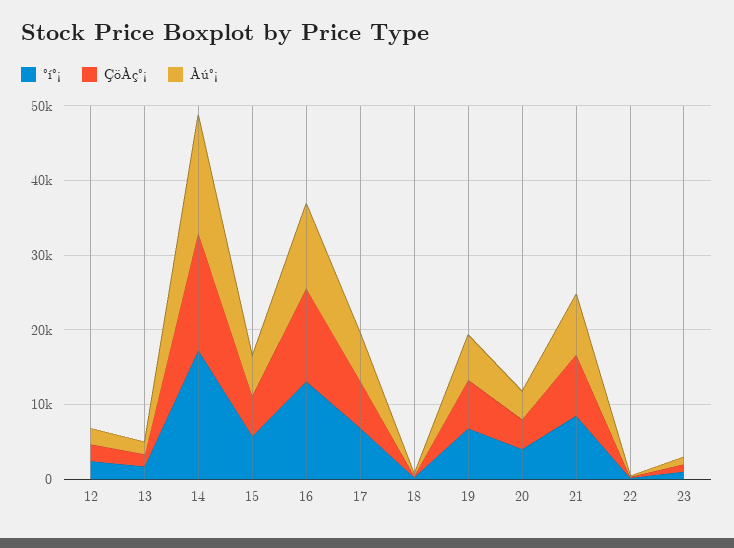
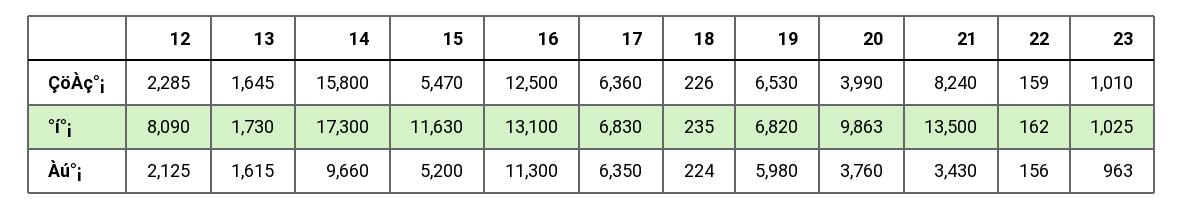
  {
    "°í°¡": {
-     "12": 2000,
+     "12": 8090,
      "13": 1730,
      "14": 17300,
-     "15": 6000,
+     "15": 11630,
      "16": 13100,
      "17": 6830,
      "18": 235,
      "19": 6820,
-     "20": 4000,
+     "20": 9863,
-     "21": 8000,
+     "21": 13500,
      "22": 162,
      "23": 1025
    },
    "ÇöÀç°¡": {
      "12": 2285,
      "13": 1645,
      "14": 15800,
      "15": 5470,
      "16": 12500,
      "17": 6360,
      "18": 226,
      "19": 6530,
      "20": 3990,
      "21": 8240,
      "22": 159,
      "23": 1010
    },
    "Àú°¡": {
      "12": 2125,
      "13": 1615,
-     "14": 16000,
+     "14": 9660,
      "15": 5200,
      "16": 11300,
      "17": 6350,
      "18": 224,
      "19": 5980,
      "20": 3760,
-     "21": 8000,
+     "21": 3430,
      "22": 156,
      "23": 963
    }
  }

